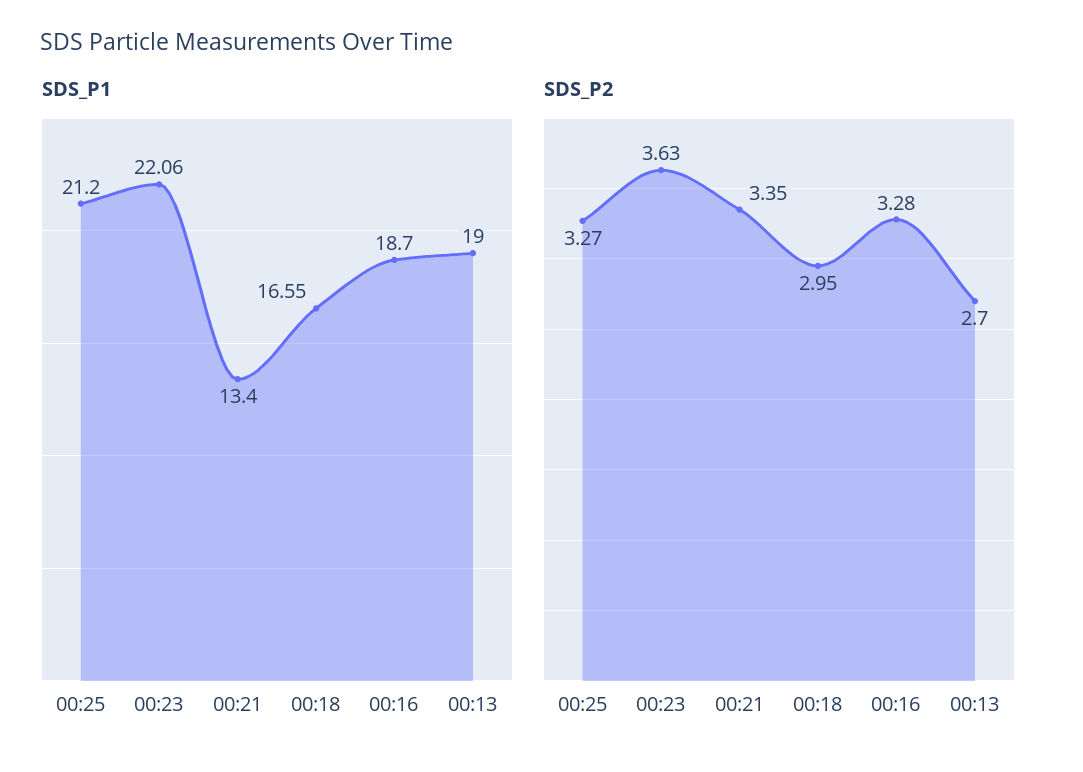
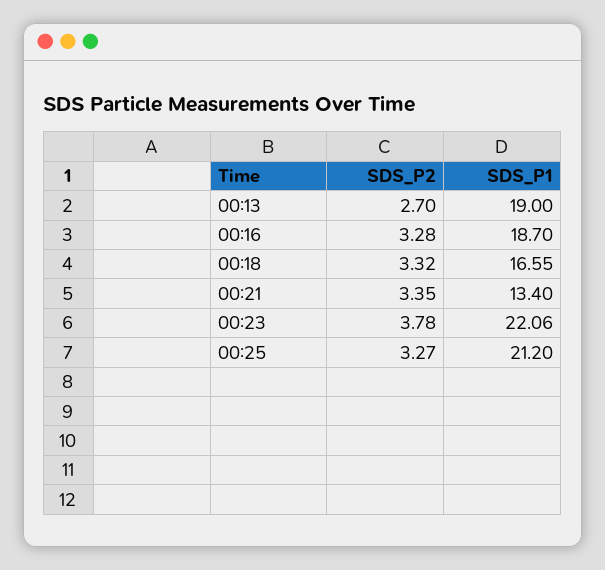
  {
    "SDS_P1": {
      "00:25": 21.2,
      "00:23": 22.06,
      "00:21": 13.4,
      "00:18": 16.55,
      "00:16": 18.7,
      "00:13": 19
    },
    "SDS_P2": {
      "00:25": 3.27,
-     "00:23": 3.63,
+     "00:23": 3.78,
      "00:21": 3.35,
-     "00:18": 2.95,
+     "00:18": 3.32,
      "00:16": 3.28,
      "00:13": 2.7
    }
  }

